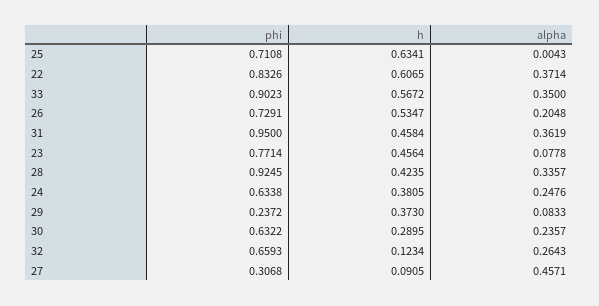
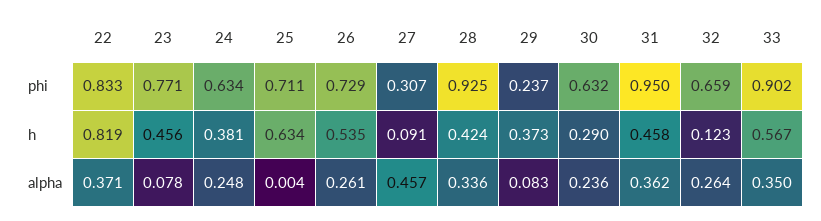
  {
    "phi": {
      "25": 0.7108,
      "22": 0.8326,
      "33": 0.9023,
      "26": 0.7291,
      "31": 0.95,
      "23": 0.7714,
      "28": 0.9245,
      "24": 0.6338,
      "29": 0.2372,
      "30": 0.6322,
      "32": 0.6593,
      "27": 0.3068
    },
    "h": {
      "25": 0.6341,
-     "22": 0.6065,
+     "22": 0.819,
      "33": 0.5672,
      "26": 0.5347,
      "31": 0.4584,
      "23": 0.4564,
      "28": 0.4235,
      "24": 0.3805,
      "29": 0.373,
      "30": 0.2895,
      "32": 0.1234,
      "27": 0.0905
    },
    "alpha": {
      "25": 0.0043,
      "22": 0.3714,
      "33": 0.35,
-     "26": 0.2048,
+     "26": 0.261,
      "31": 0.3619,
      "23": 0.0778,
      "28": 0.3357,
      "24": 0.2476,
      "29": 0.0833,
      "30": 0.2357,
      "32": 0.2643,
      "27": 0.4571
    }
  }

